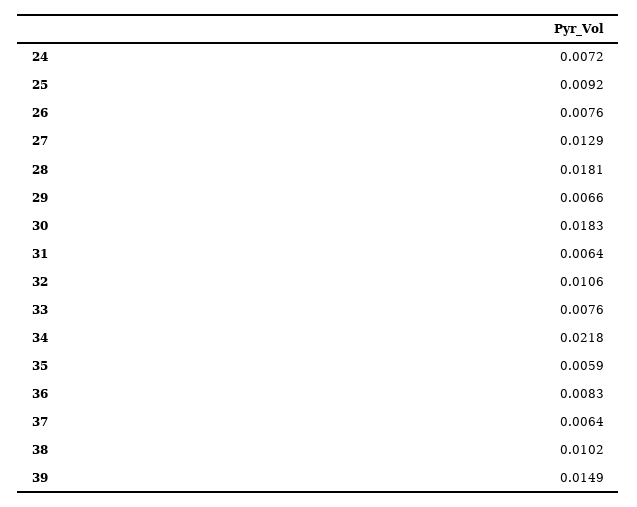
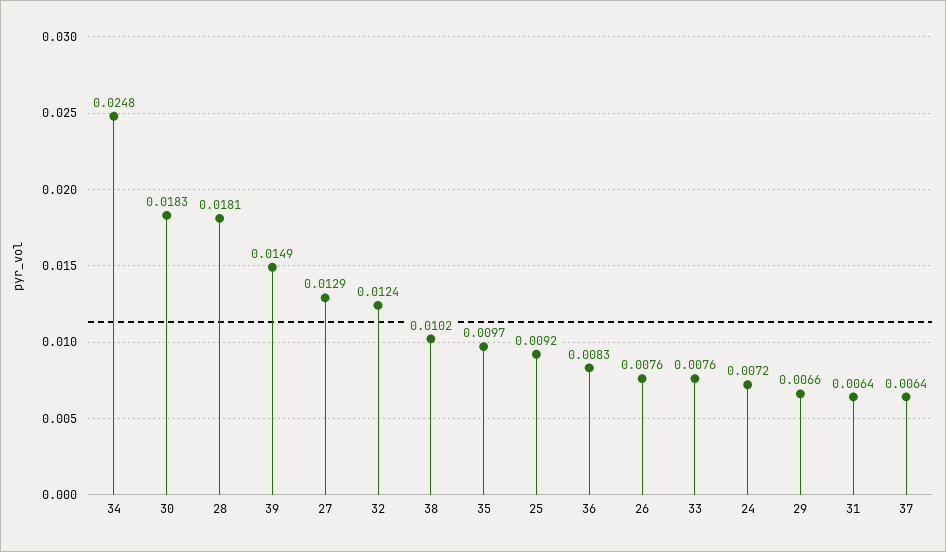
  {
    "24": 0.0072,
    "25": 0.0092,
    "26": 0.0076,
    "27": 0.0129,
    "28": 0.0181,
    "29": 0.0066,
    "30": 0.0183,
    "31": 0.0064,
-   "32": 0.0106,
+   "32": 0.0124,
    "33": 0.0076,
-   "34": 0.0218,
+   "34": 0.0248,
-   "35": 0.0059,
+   "35": 0.0097,
    "36": 0.0083,
    "37": 0.0064,
    "38": 0.0102,
    "39": 0.0149
  }

